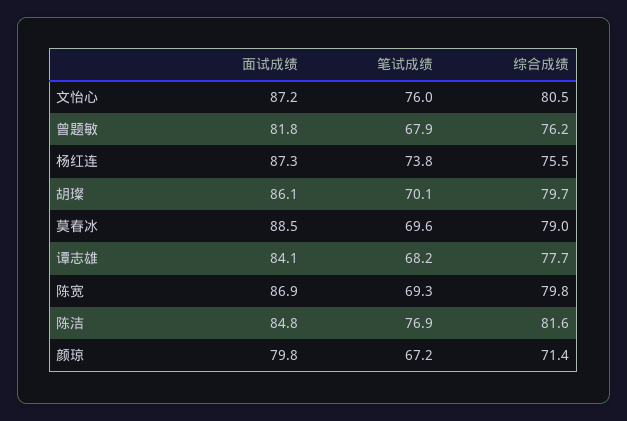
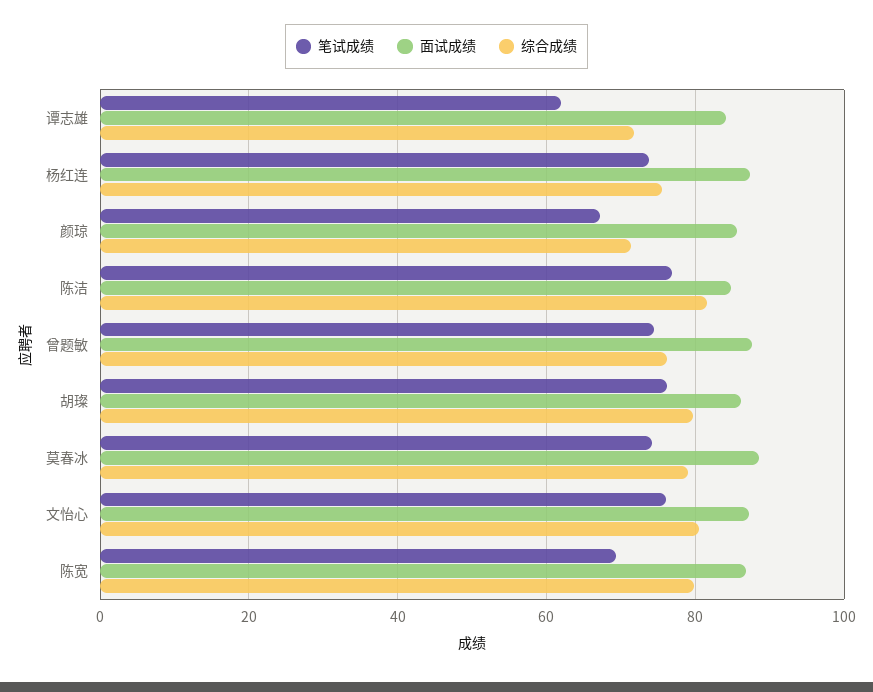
  {
    "面试成绩": {
      "文怡心": 87.2,
-     "曾题敏": 81.8,
+     "曾题敏": 88,
      "杨红连": 87.3,
      "胡璨": 86.1,
      "莫春冰": 88.5,
      "谭志雄": 84.1,
      "陈宽": 86.9,
      "陈洁": 84.8,
-     "颜琼": 79.8
+     "颜琼": 86
    },
    "笔试成绩": {
      "文怡心": 76,
-     "曾题敏": 67.9,
+     "曾题敏": 74,
      "杨红连": 73.8,
-     "胡璨": 70.1,
+     "胡璨": 76,
-     "莫春冰": 69.6,
+     "莫春冰": 74,
-     "谭志雄": 68.2,
+     "谭志雄": 62,
      "陈宽": 69.3,
      "陈洁": 76.9,
      "颜琼": 67.2
    },
    "综合成绩": {
      "文怡心": 80.5,
      "曾题敏": 76.2,
      "杨红连": 75.5,
      "胡璨": 79.7,
      "莫春冰": 79,
-     "谭志雄": 77.7,
+     "谭志雄": 72,
      "陈宽": 79.8,
      "陈洁": 81.6,
      "颜琼": 71.4
    }
  }

